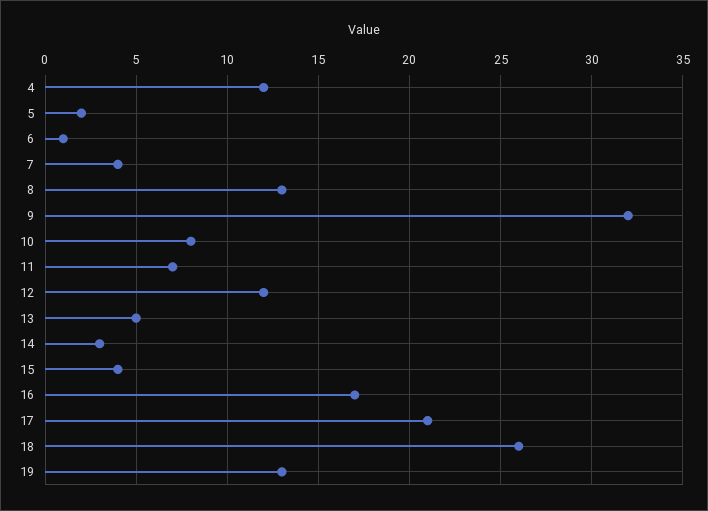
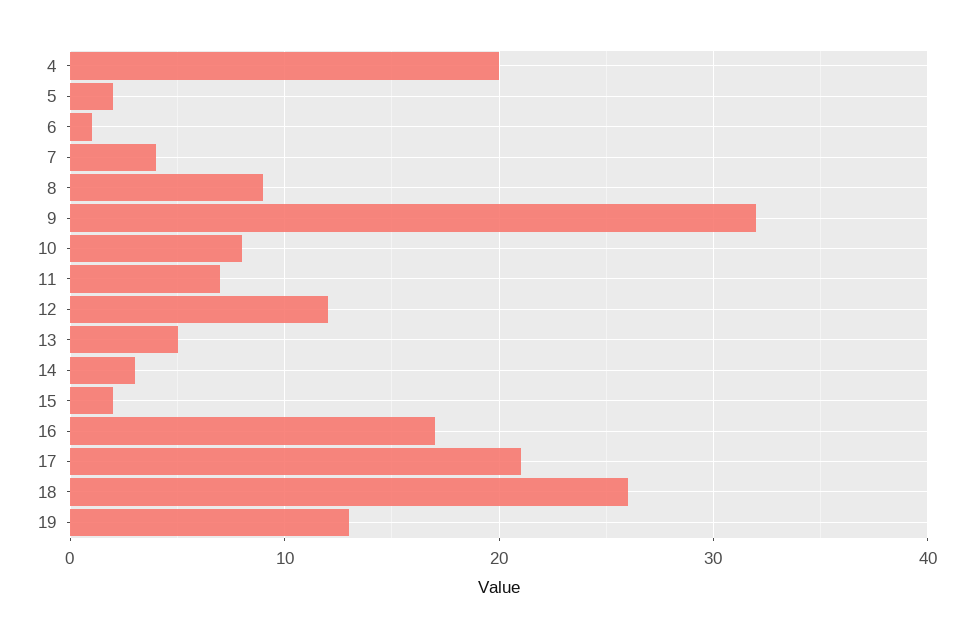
  {
-   "4": 12,
+   "4": 20,
    "5": 2,
    "6": 1,
    "7": 4,
-   "8": 13,
+   "8": 9,
    "9": 32,
    "10": 8,
    "11": 7,
    "12": 12,
    "13": 5,
    "14": 3,
-   "15": 4,
+   "15": 2,
    "16": 17,
    "17": 21,
    "18": 26,
    "19": 13
  }

